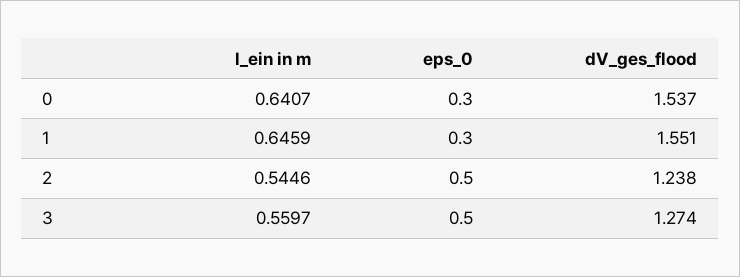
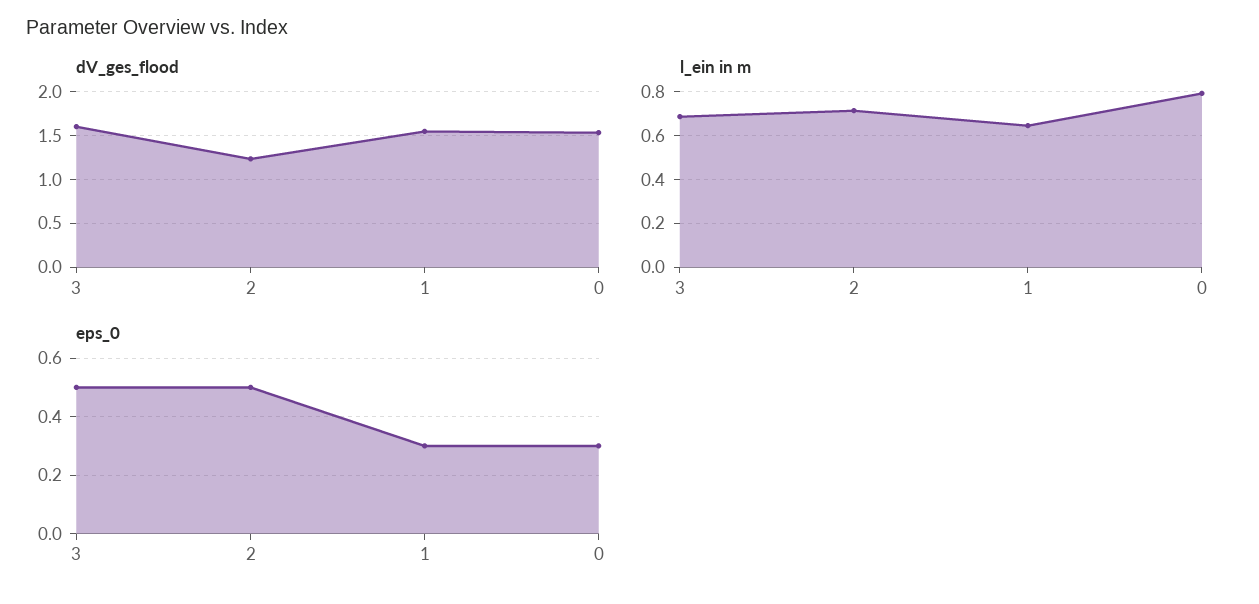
  {
    "l_ein in m": {
-     "0": 0.6407,
+     "0": 0.8,
      "1": 0.6459,
-     "2": 0.5446,
+     "2": 0.7,
-     "3": 0.5597
+     "3": 0.7
    },
    "eps_0": {
      "0": 0.3,
      "1": 0.3,
      "2": 0.5,
      "3": 0.5
    },
    "dV_ges_flood": {
      "0": 1.537,
      "1": 1.551,
      "2": 1.238,
-     "3": 1.274
+     "3": 1.6
    }
  }

